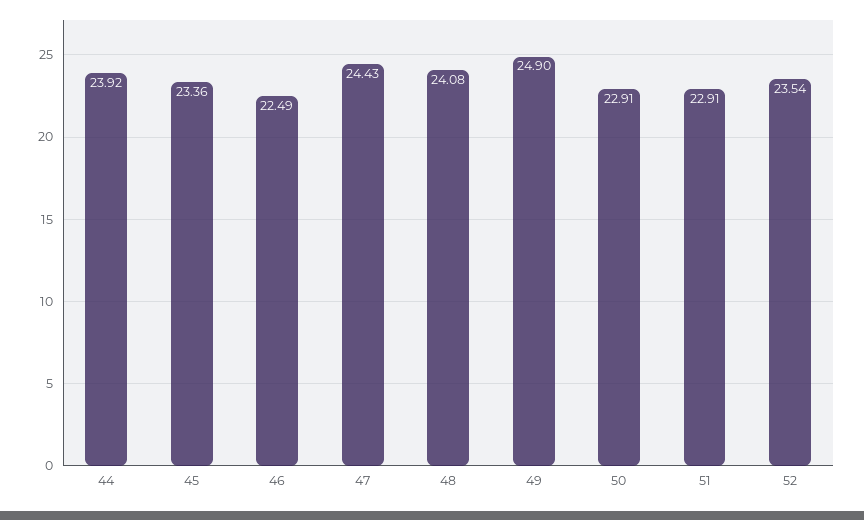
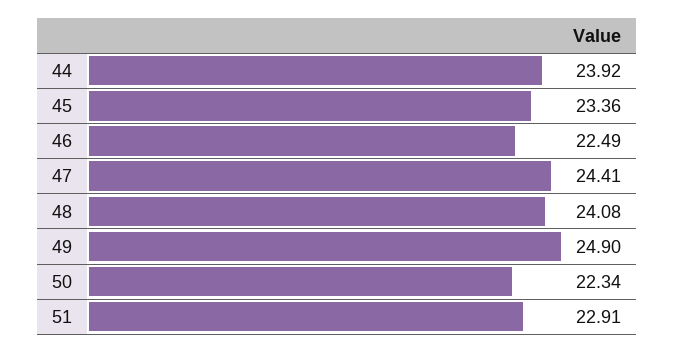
  {
    "44": 23.92,
    "45": 23.36,
    "46": 22.49,
-   "47": 24.43,
+   "47": 24.41,
    "48": 24.08,
    "49": 24.9,
-   "50": 22.91,
+   "50": 22.34,
-   "51": 22.91,
+   "51": 22.91
-   "52": 23.54
  }

